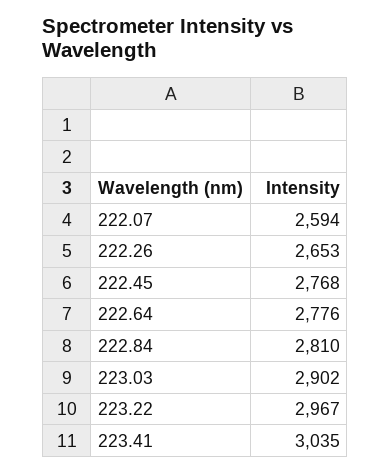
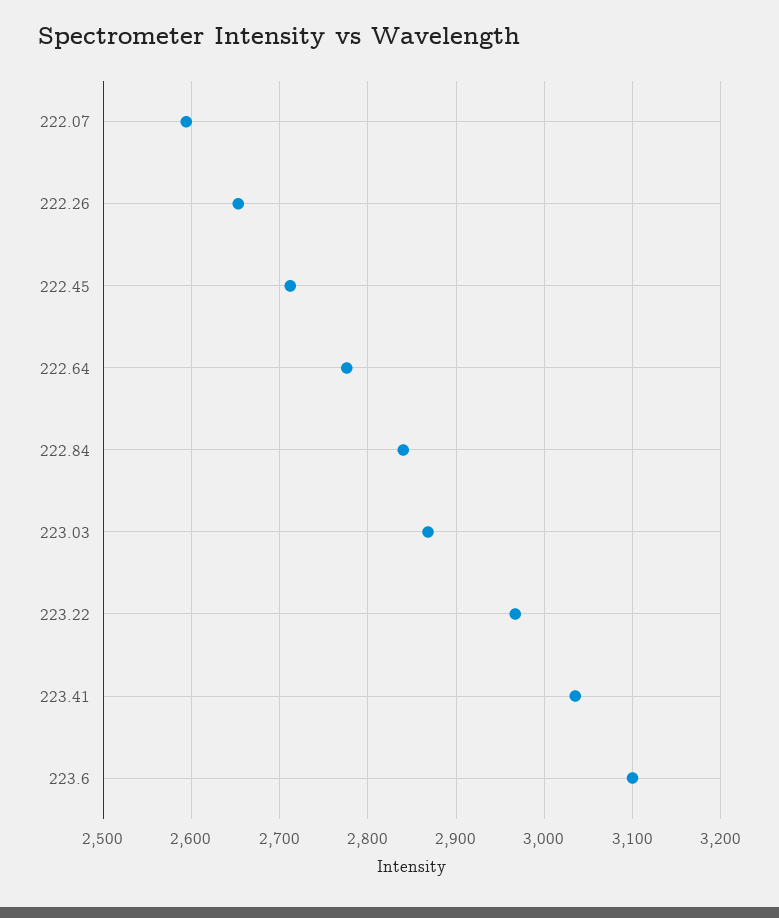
  {
    "222.07": 2594,
    "222.26": 2653,
-   "222.45": 2768,
+   "222.45": 2710,
    "222.64": 2776,
-   "222.84": 2810,
+   "222.84": 2840,
-   "223.03": 2902,
+   "223.03": 2870,
    "223.22": 2967,
-   "223.41": 3035
+   "223.41": 3035,
+   "223.6": 3100
  }

